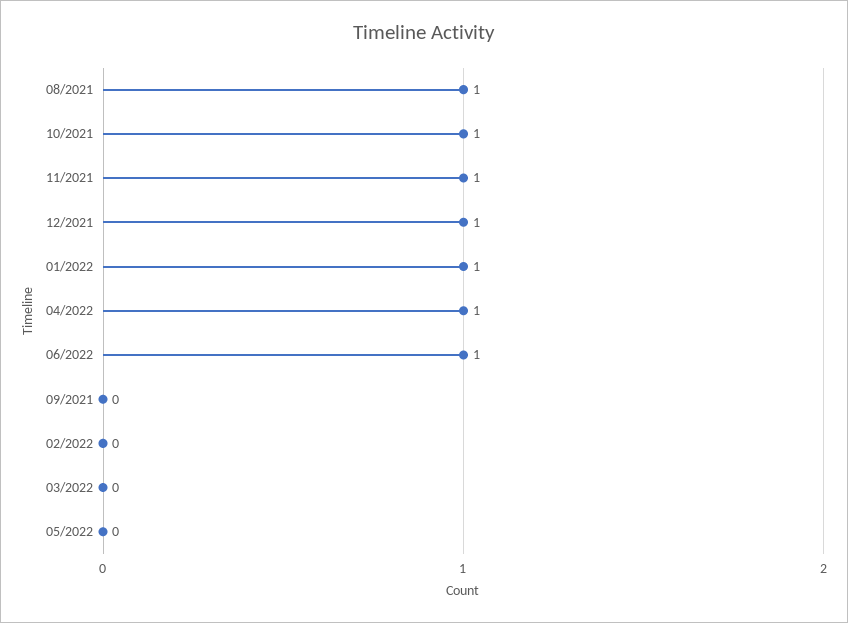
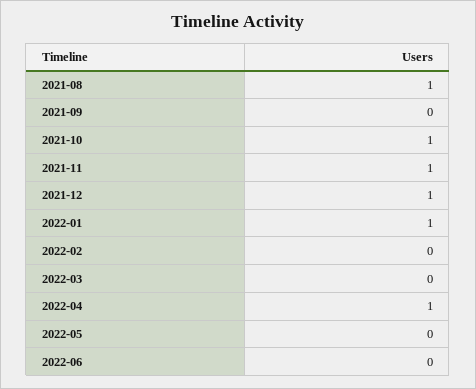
  {
    "08/2021": 1,
    "10/2021": 1,
    "11/2021": 1,
    "12/2021": 1,
    "01/2022": 1,
    "04/2022": 1,
-   "06/2022": 1,
+   "06/2022": 0,
    "09/2021": 0,
    "02/2022": 0,
    "03/2022": 0,
    "05/2022": 0
  }

